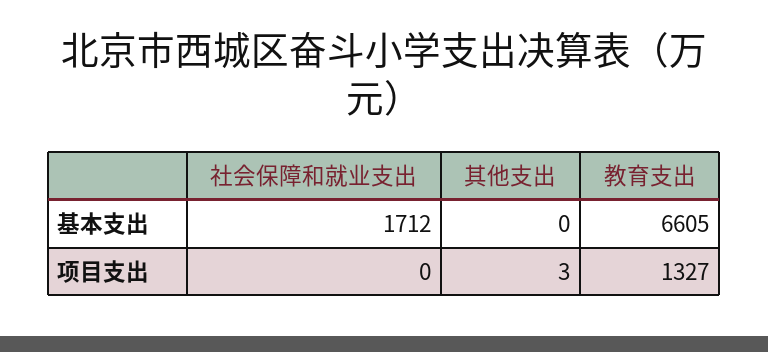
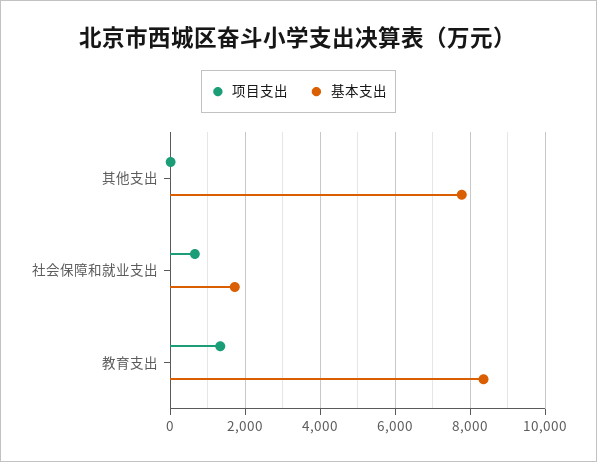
  {
    "基本支出": {
      "社会保障和就业支出": 1712,
-     "其他支出": 0,
+     "其他支出": 7800,
-     "教育支出": 6605
+     "教育支出": 8400
    },
    "项目支出": {
-     "社会保障和就业支出": 0,
+     "社会保障和就业支出": 600,
      "其他支出": 3,
      "教育支出": 1327
    }
  }

